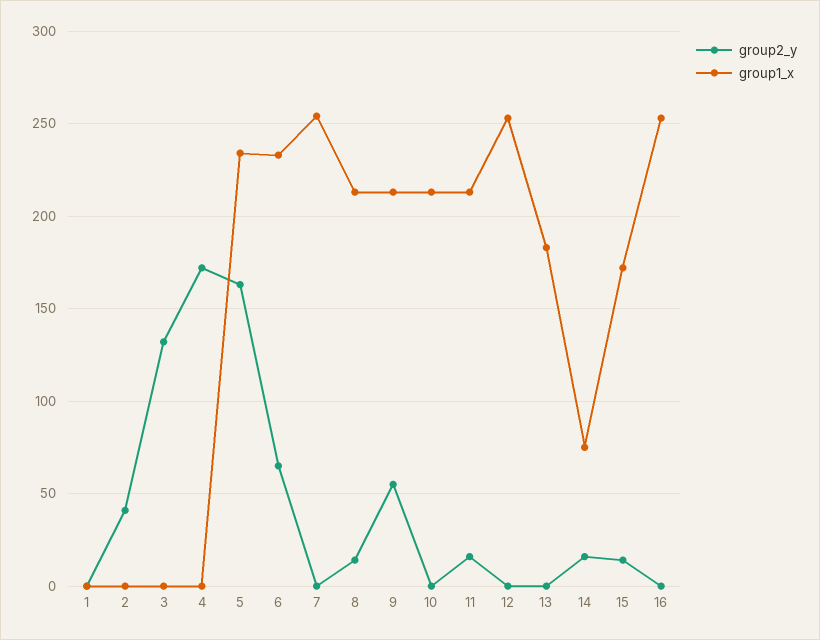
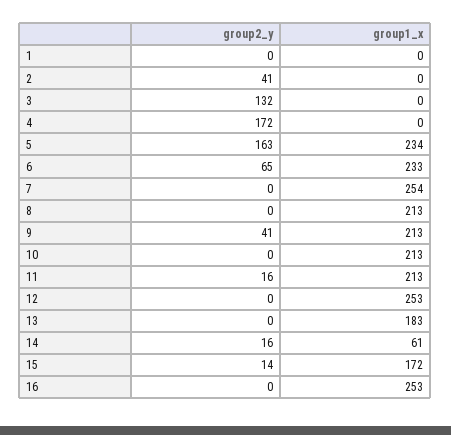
  {
    "group2_y": {
      "1": 0,
      "2": 41,
      "3": 132,
      "4": 172,
      "5": 163,
      "6": 65,
      "7": 0,
-     "8": 15,
+     "8": 0,
-     "9": 55,
+     "9": 41,
      "10": 0,
      "11": 16,
      "12": 0,
      "13": 0,
      "14": 16,
      "15": 14,
      "16": 0
    },
    "group1_x": {
      "1": 0,
      "2": 0,
      "3": 0,
      "4": 0,
      "5": 234,
      "6": 233,
      "7": 254,
      "8": 213,
      "9": 213,
      "10": 213,
      "11": 213,
      "12": 253,
      "13": 183,
-     "14": 75,
+     "14": 61,
      "15": 172,
      "16": 253
    }
  }

